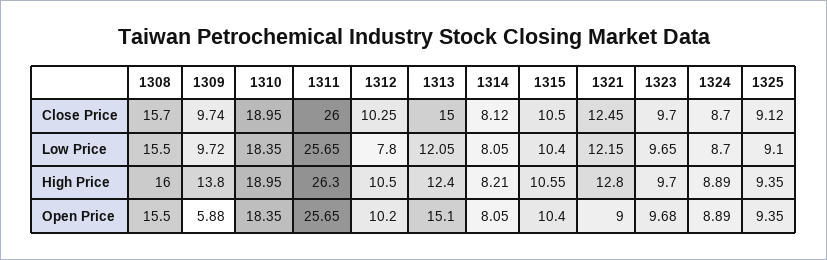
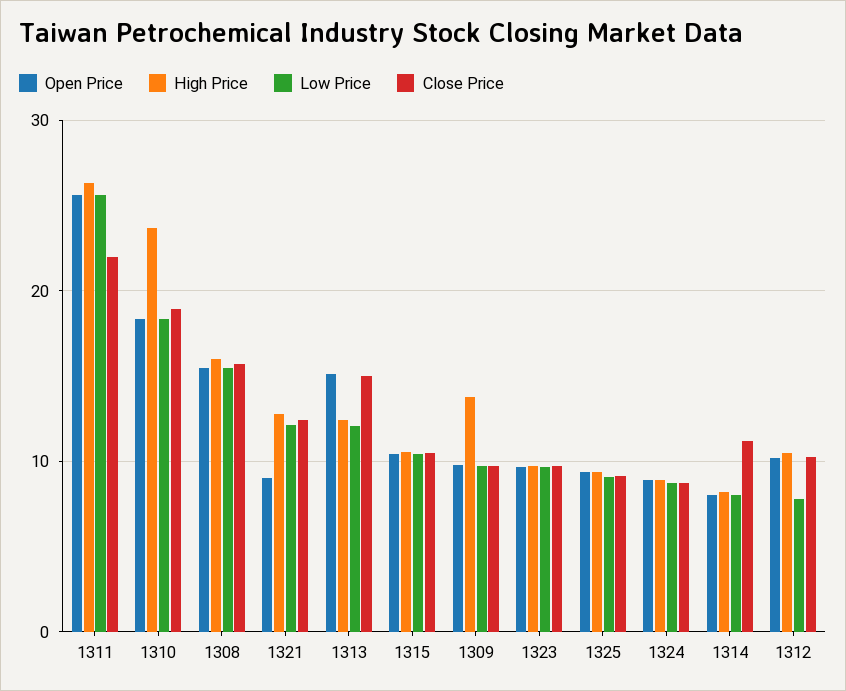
  {
    "Close Price": {
      "1308": 15.7,
      "1309": 9.74,
      "1310": 18.95,
-     "1311": 26,
+     "1311": 22,
      "1312": 10.25,
      "1313": 15,
-     "1314": 8.12,
+     "1314": 11,
      "1315": 10.5,
      "1321": 12.45,
      "1323": 9.7,
      "1324": 8.7,
      "1325": 9.12
    },
    "Low Price": {
      "1308": 15.5,
      "1309": 9.72,
      "1310": 18.35,
      "1311": 25.65,
      "1312": 7.8,
      "1313": 12.05,
      "1314": 8.05,
      "1315": 10.4,
      "1321": 12.15,
      "1323": 9.65,
      "1324": 8.7,
      "1325": 9.1
    },
    "High Price": {
      "1308": 16,
      "1309": 13.8,
-     "1310": 18.95,
+     "1310": 24,
      "1311": 26.3,
      "1312": 10.5,
      "1313": 12.4,
      "1314": 8.21,
      "1315": 10.55,
      "1321": 12.8,
      "1323": 9.7,
      "1324": 8.89,
      "1325": 9.35
    },
    "Open Price": {
      "1308": 15.5,
-     "1309": 5.88,
+     "1309": 10,
      "1310": 18.35,
      "1311": 25.65,
      "1312": 10.2,
      "1313": 15.1,
      "1314": 8.05,
      "1315": 10.4,
      "1321": 9,
      "1323": 9.68,
      "1324": 8.89,
      "1325": 9.35
    }
  }

